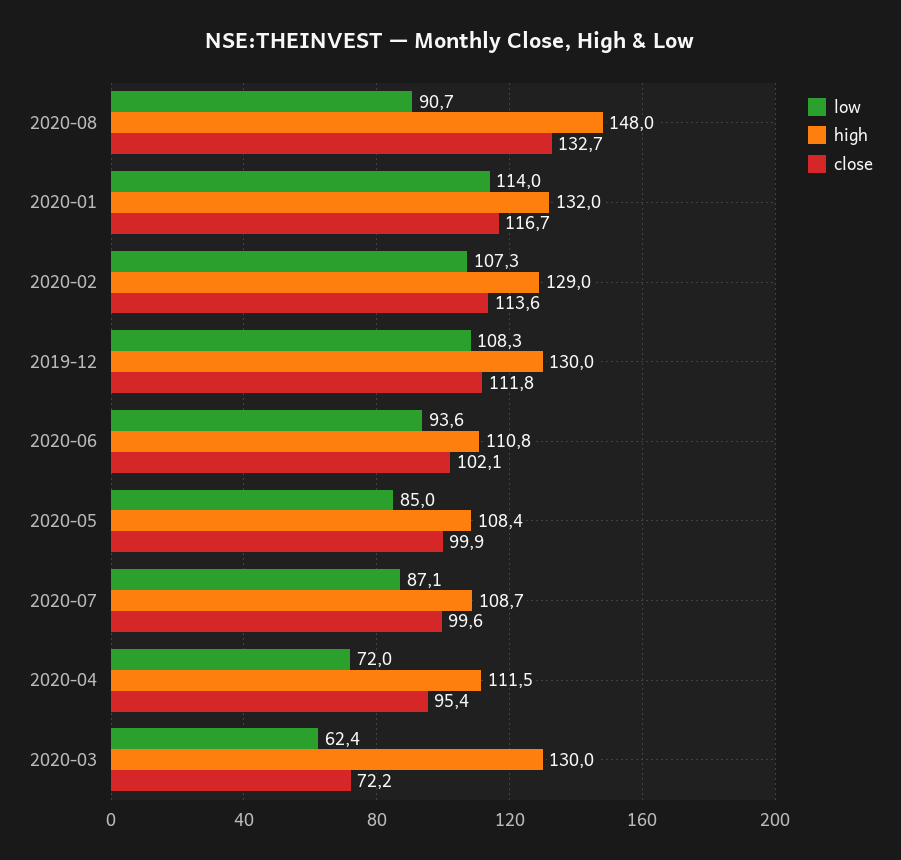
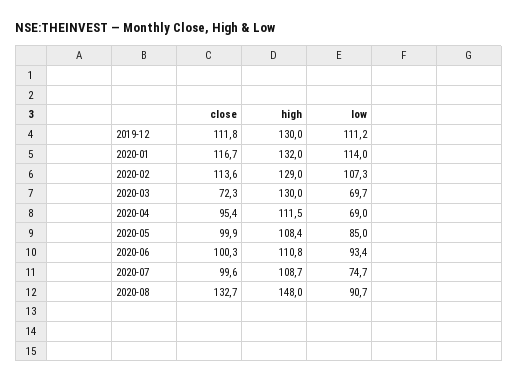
  {
    "low": {
      "2020-08": 90.7,
      "2020-01": 114,
      "2020-02": 107.3,
-     "2019-12": 108.3,
+     "2019-12": 111.2,
-     "2020-06": 93.6,
+     "2020-06": 93.4,
      "2020-05": 85,
-     "2020-07": 87.1,
+     "2020-07": 74.7,
-     "2020-04": 72,
+     "2020-04": 69,
-     "2020-03": 62.4
+     "2020-03": 69.7
    },
    "high": {
      "2020-08": 148,
      "2020-01": 132,
      "2020-02": 129,
      "2019-12": 130,
      "2020-06": 110.8,
      "2020-05": 108.4,
      "2020-07": 108.7,
      "2020-04": 111.5,
      "2020-03": 130
    },
    "close": {
      "2020-08": 132.7,
      "2020-01": 116.7,
      "2020-02": 113.6,
      "2019-12": 111.8,
-     "2020-06": 102.1,
+     "2020-06": 100.3,
      "2020-05": 99.9,
      "2020-07": 99.6,
      "2020-04": 95.4,
-     "2020-03": 72.2
+     "2020-03": 72.3
    }
  }

